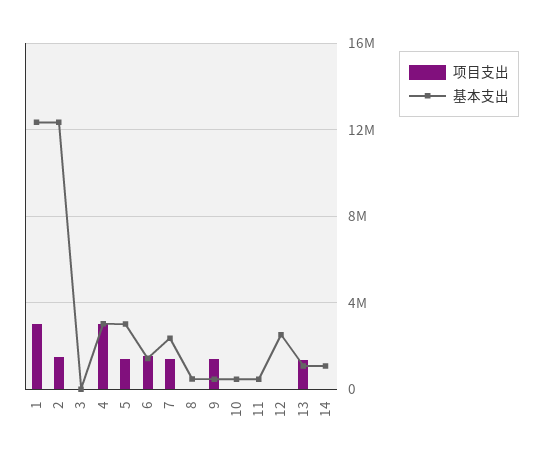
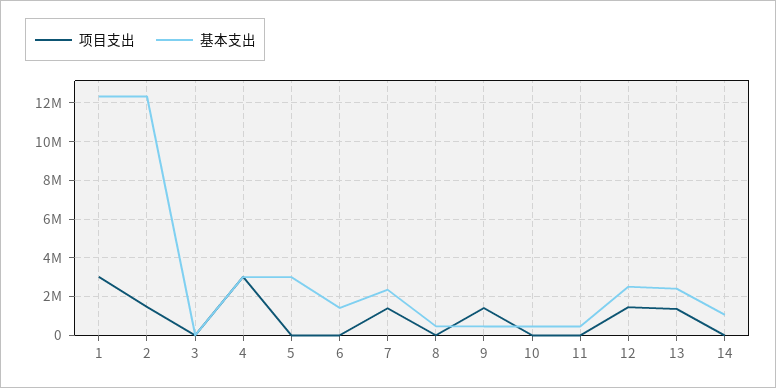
  {
    "项目支出": {
      "1": 3000000,
      "2": 1500000,
      "3": 0,
      "4": 3000000,
-     "5": 1500000,
+     "5": 0,
-     "6": 1500000,
+     "6": 0,
      "7": 1500000,
      "8": 0,
      "9": 1500000,
      "10": 0,
      "11": 0,
-     "12": 0,
+     "12": 1500000,
      "13": 1500000,
      "14": 0
    },
    "基本支出": {
      "1": 12500000,
      "2": 12500000,
      "3": 0,
      "4": 3000000,
      "5": 3000000,
      "6": 1500000,
      "7": 2500000,
      "8": 500000,
      "9": 500000,
      "10": 500000,
      "11": 500000,
      "12": 2500000,
-     "13": 1000000,
+     "13": 2500000,
      "14": 1000000
    }
  }

